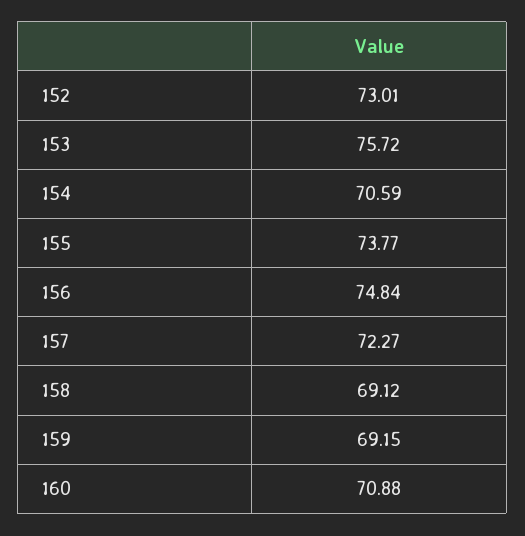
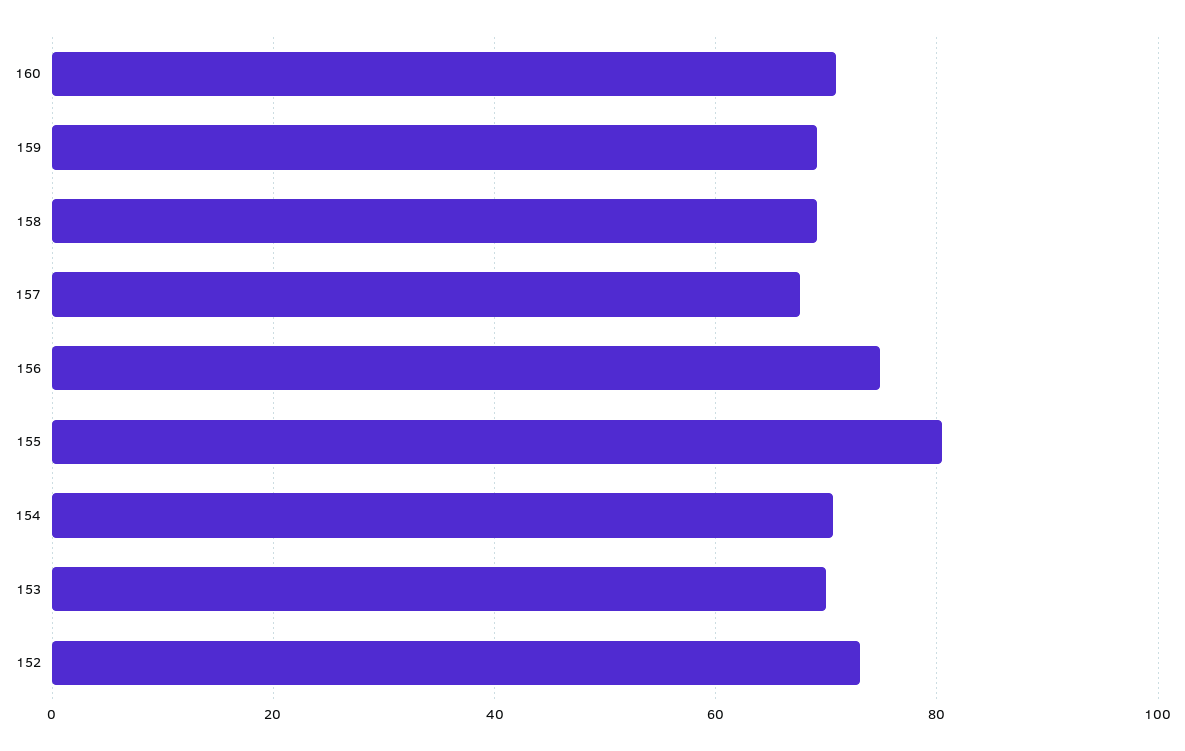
  {
    "152": 73.01,
-   "153": 75.72,
+   "153": 70,
    "154": 70.59,
-   "155": 73.77,
+   "155": 80,
    "156": 74.84,
-   "157": 72.27,
+   "157": 68,
    "158": 69.12,
    "159": 69.15,
    "160": 70.88
  }

